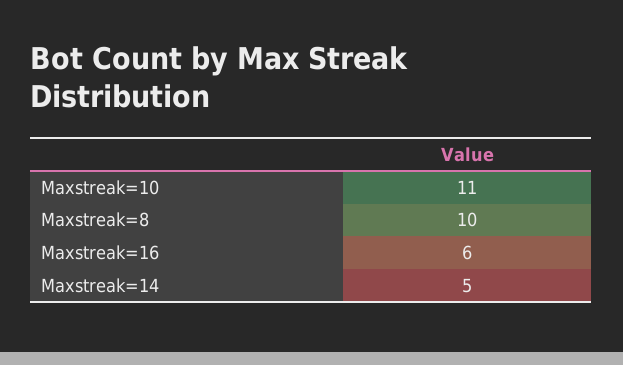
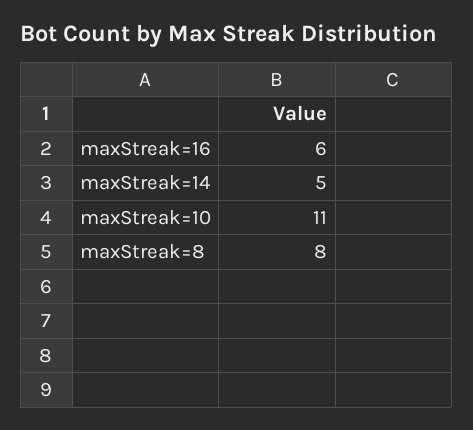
  {
    "Maxstreak=10": 11,
-   "Maxstreak=8": 10,
+   "Maxstreak=8": 8,
    "Maxstreak=16": 6,
    "Maxstreak=14": 5
  }

